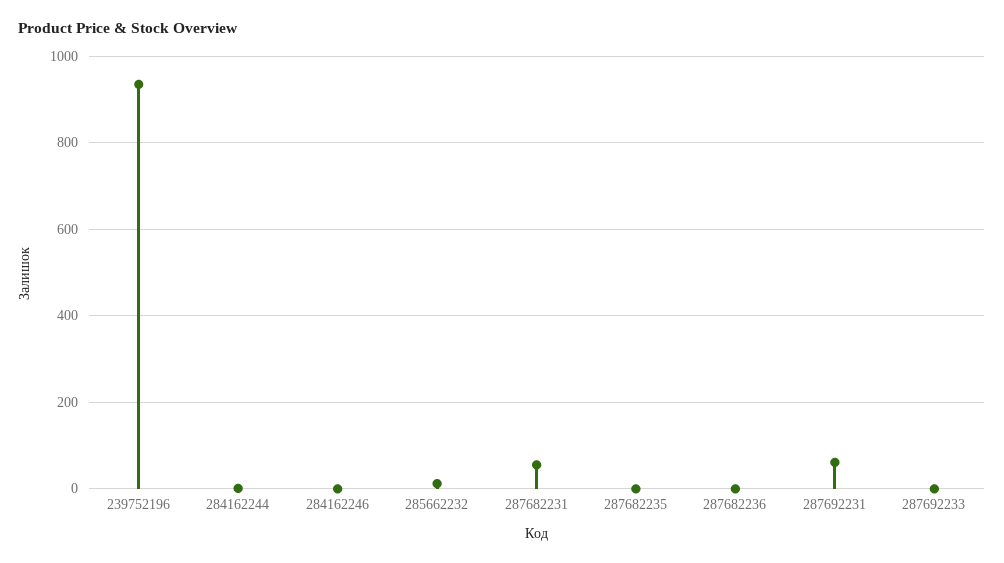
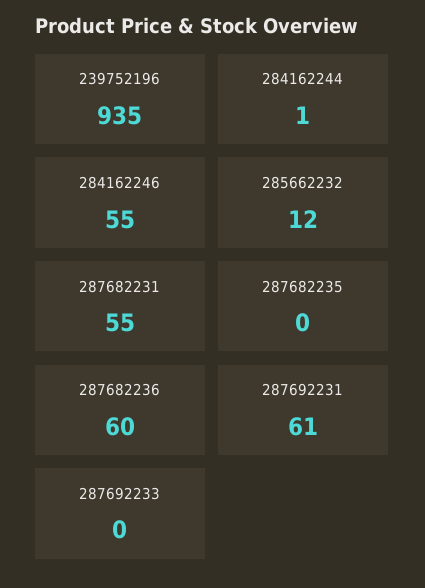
  {
    "239752196": 935,
    "284162244": 1,
-   "284162246": 0,
+   "284162246": 55,
    "285662232": 12,
    "287682231": 55,
    "287682235": 0,
-   "287682236": 0,
+   "287682236": 60,
    "287692231": 61,
    "287692233": 0
  }

